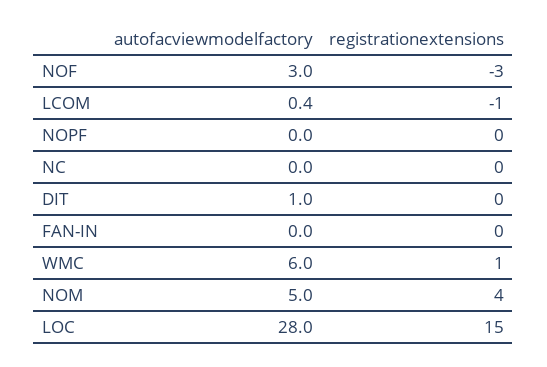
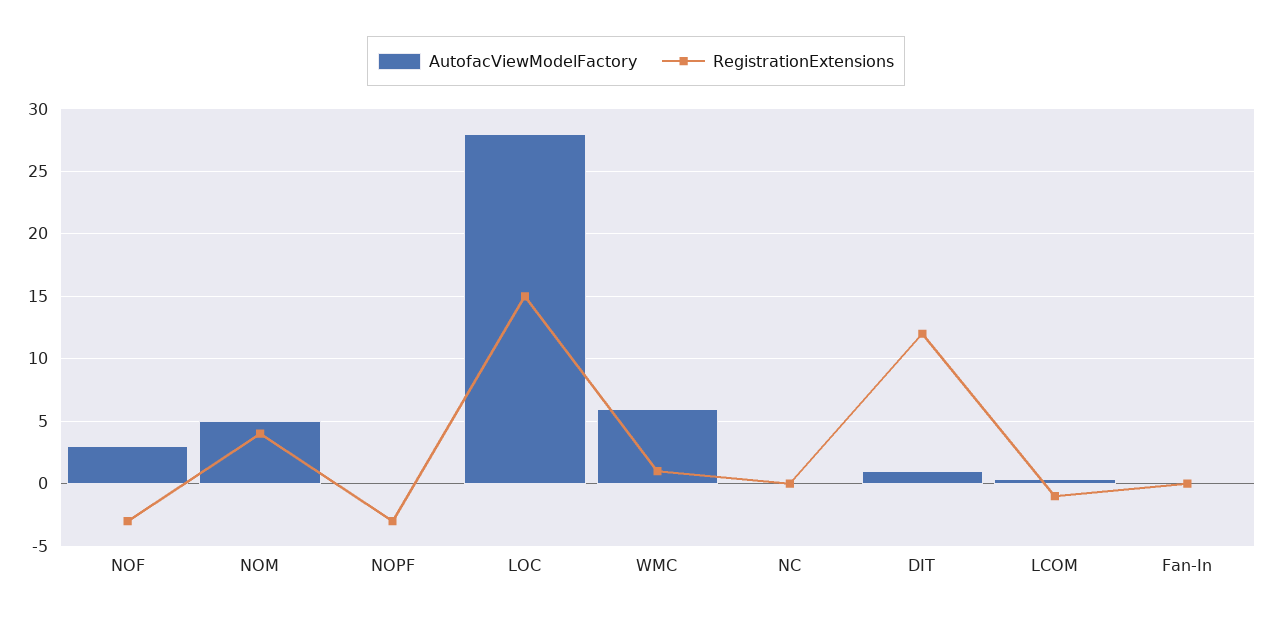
  {
    "autofacviewmodelfactory": {
      "NOF": 3,
      "LCOM": 0.4,
      "NOPF": 0,
      "NC": 0,
      "DIT": 1,
      "FAN-IN": 0,
      "WMC": 6,
      "NOM": 5,
      "LOC": 28
    },
    "registrationextensions": {
      "NOF": -3,
      "LCOM": -1,
-     "NOPF": 0,
+     "NOPF": -3,
      "NC": 0,
-     "DIT": 0,
+     "DIT": 12,
      "FAN-IN": 0,
      "WMC": 1,
      "NOM": 4,
      "LOC": 15
    }
  }

